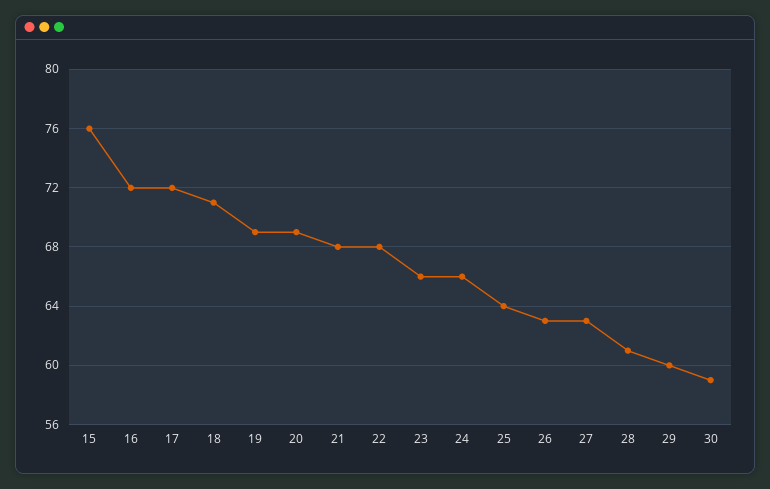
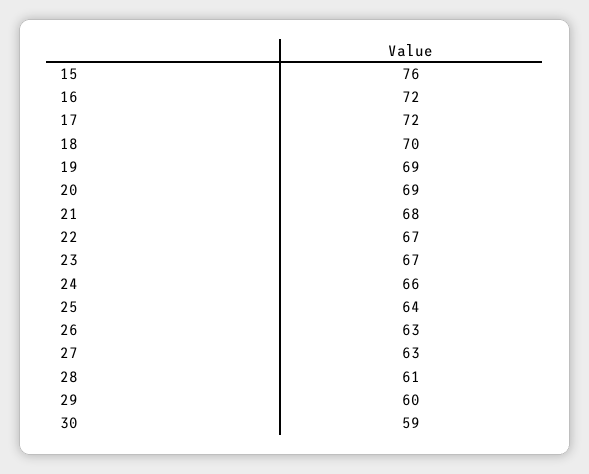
  {
    "15": 76,
    "16": 72,
    "17": 72,
-   "18": 71,
+   "18": 70,
    "19": 69,
    "20": 69,
    "21": 68,
-   "22": 68,
+   "22": 67,
-   "23": 66,
+   "23": 67,
    "24": 66,
    "25": 64,
    "26": 63,
    "27": 63,
    "28": 61,
    "29": 60,
    "30": 59
  }

